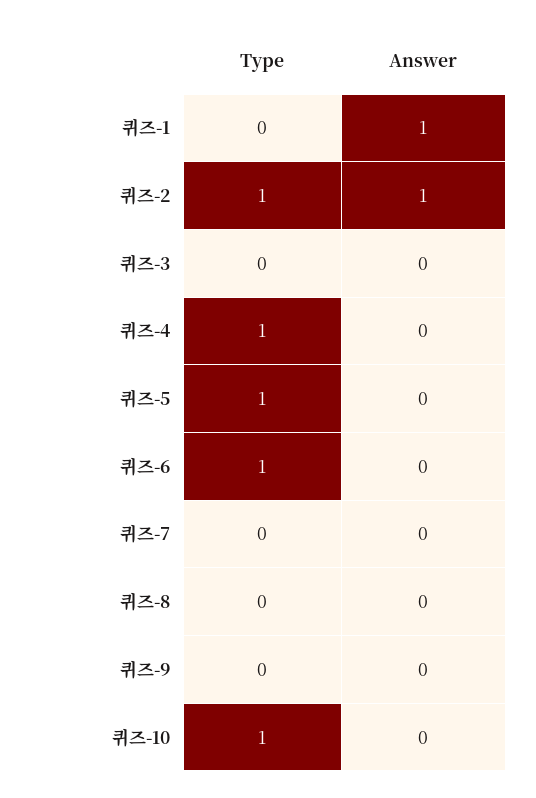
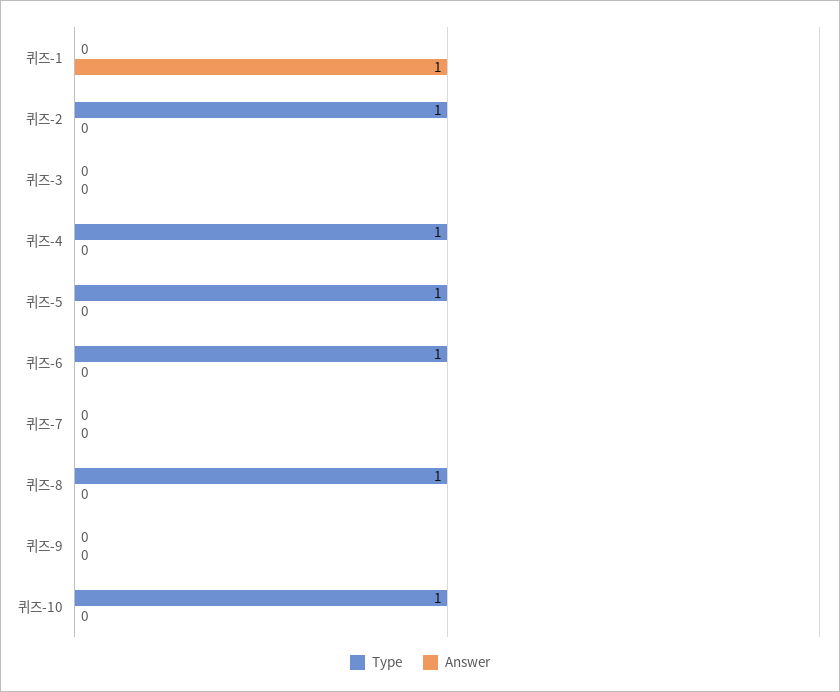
  {
    "Type": {
      "퀴즈-1": 0,
      "퀴즈-2": 1,
      "퀴즈-3": 0,
      "퀴즈-4": 1,
      "퀴즈-5": 1,
      "퀴즈-6": 1,
      "퀴즈-7": 0,
-     "퀴즈-8": 0,
+     "퀴즈-8": 1,
      "퀴즈-9": 0,
      "퀴즈-10": 1
    },
    "Answer": {
      "퀴즈-1": 1,
-     "퀴즈-2": 1,
+     "퀴즈-2": 0,
      "퀴즈-3": 0,
      "퀴즈-4": 0,
      "퀴즈-5": 0,
      "퀴즈-6": 0,
      "퀴즈-7": 0,
      "퀴즈-8": 0,
      "퀴즈-9": 0,
      "퀴즈-10": 0
    }
  }

